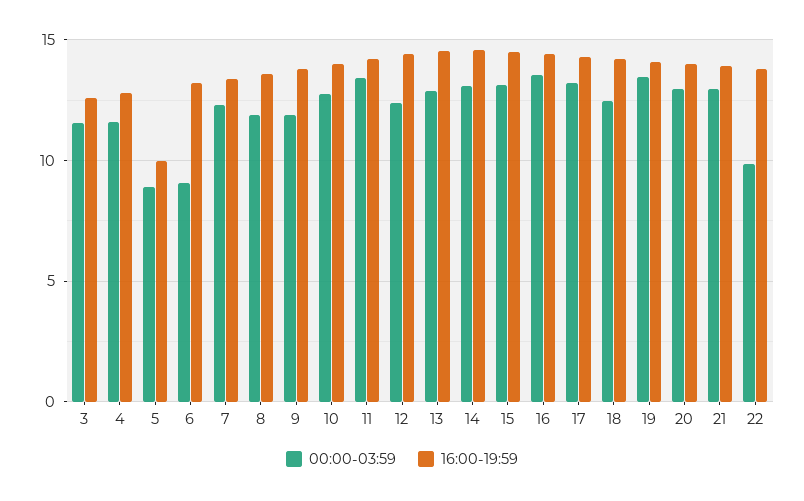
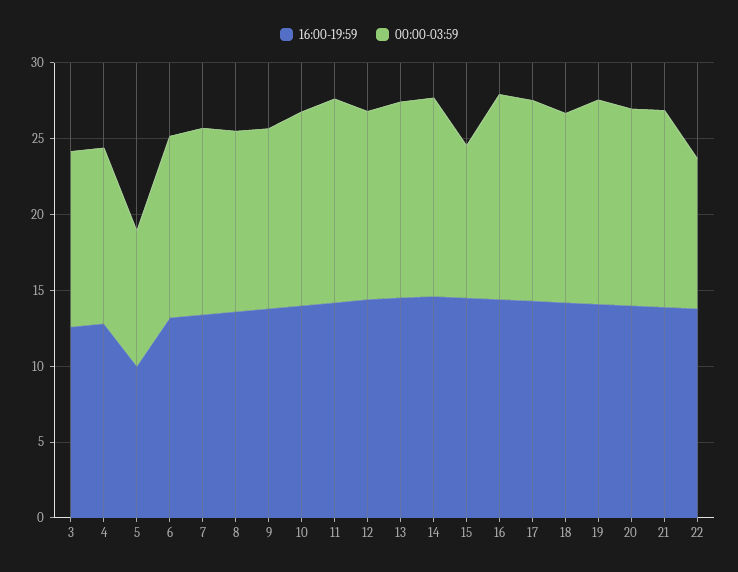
  {
    "00:00-03:59": {
      "3": 11.5,
      "4": 11.5,
      "5": 9,
-     "6": 9,
+     "6": 12,
      "7": 12.5,
      "8": 12,
      "9": 12,
      "10": 13,
      "11": 13.5,
      "12": 12.5,
      "13": 13,
      "14": 13,
-     "15": 13,
+     "15": 10,
      "16": 13.5,
      "17": 13,
      "18": 12.5,
      "19": 13.5,
      "20": 13,
      "21": 13,
      "22": 10
    },
    "16:00-19:59": {
      "3": 12.5,
      "4": 13,
      "5": 10,
      "6": 13,
      "7": 13.5,
      "8": 13.5,
      "9": 14,
      "10": 14,
      "11": 14,
      "12": 14.5,
      "13": 14.5,
      "14": 14.5,
      "15": 14.5,
      "16": 14.5,
      "17": 14.5,
      "18": 14,
      "19": 14,
      "20": 14,
      "21": 14,
      "22": 14
    }
  }

